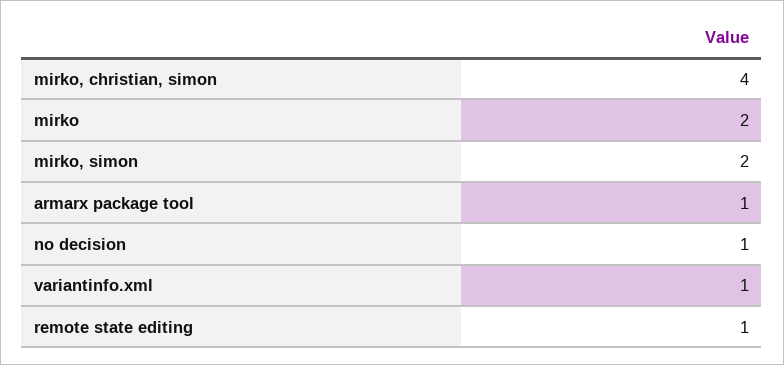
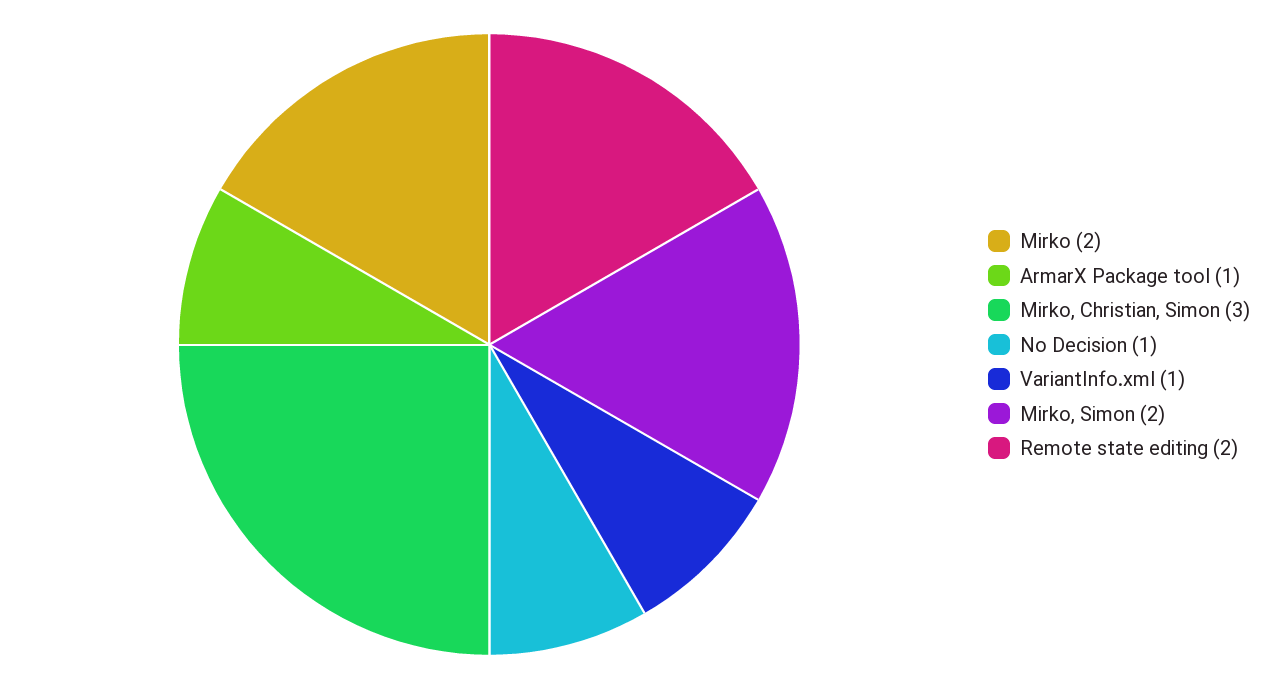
  {
-   "mirko, christian, simon": 4,
+   "mirko, christian, simon": 3,
    "mirko": 2,
    "mirko, simon": 2,
    "armarx package tool": 1,
    "no decision": 1,
    "variantinfo.xml": 1,
-   "remote state editing": 1
+   "remote state editing": 2
  }

